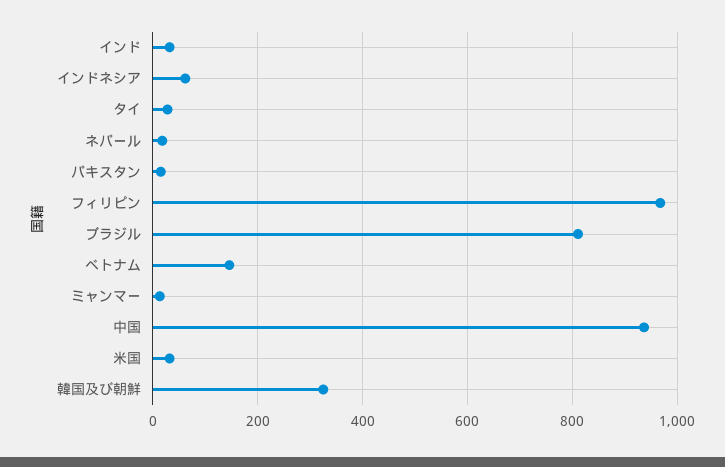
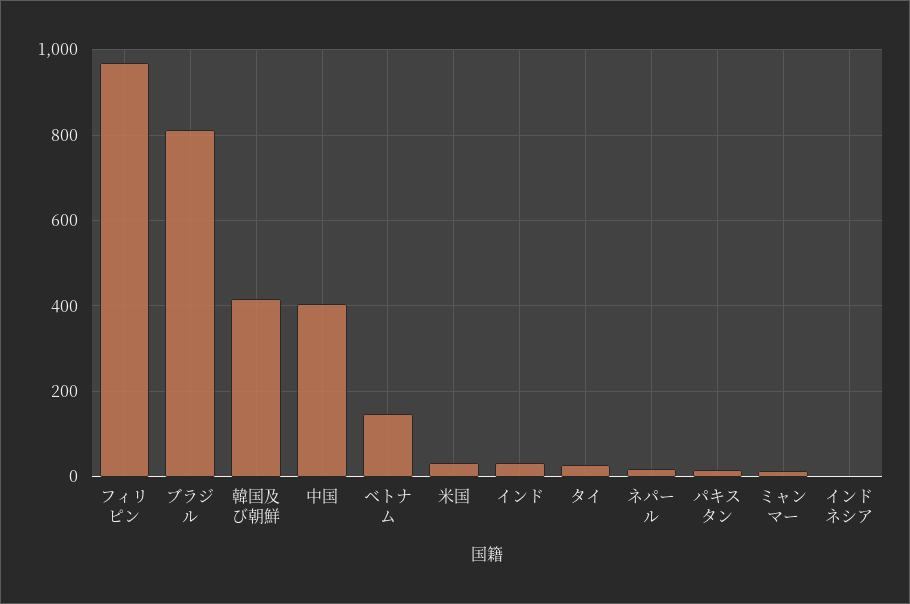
  {
    "インド": 40,
-   "インドネシア": 60,
+   "インドネシア": 0,
    "タイ": 20,
    "ネパール": 20,
    "パキスタン": 20,
    "フィリピン": 960,
    "ブラジル": 820,
    "ベトナム": 140,
    "ミャンマー": 20,
-   "中国": 940,
+   "中国": 400,
    "米国": 40,
-   "韓国及び朝鮮": 320
+   "韓国及び朝鮮": 420
  }

